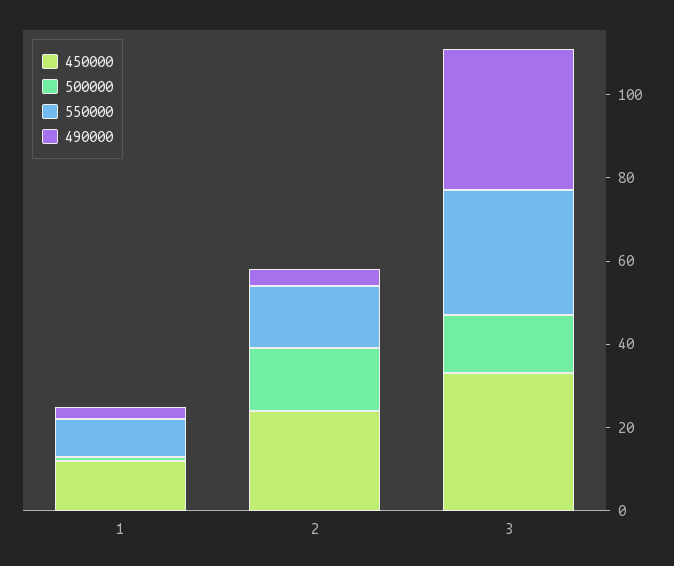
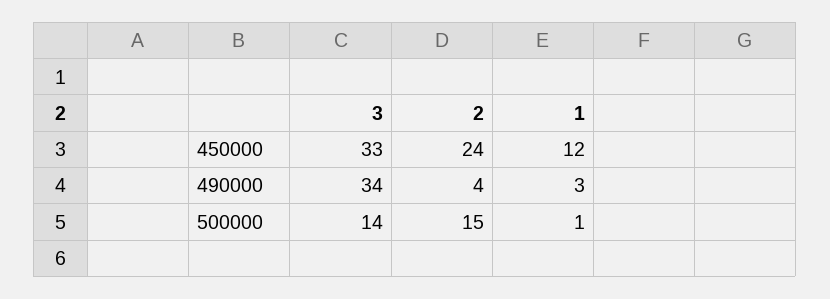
  {
    "450000": {
      "1": 12,
      "2": 24,
      "3": 33
    },
    "500000": {
      "1": 1,
      "2": 15,
      "3": 14
    },
-   "550000": {
-     "1": 10,
-     "2": 15,
-     "3": 30
-   },
    "490000": {
      "1": 3,
      "2": 4,
      "3": 34
    }
  }

